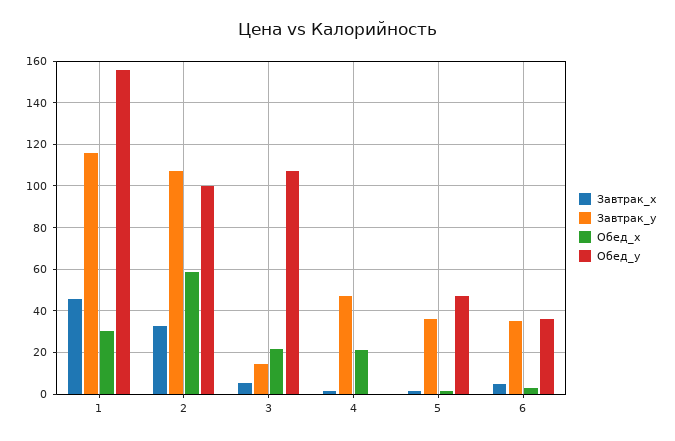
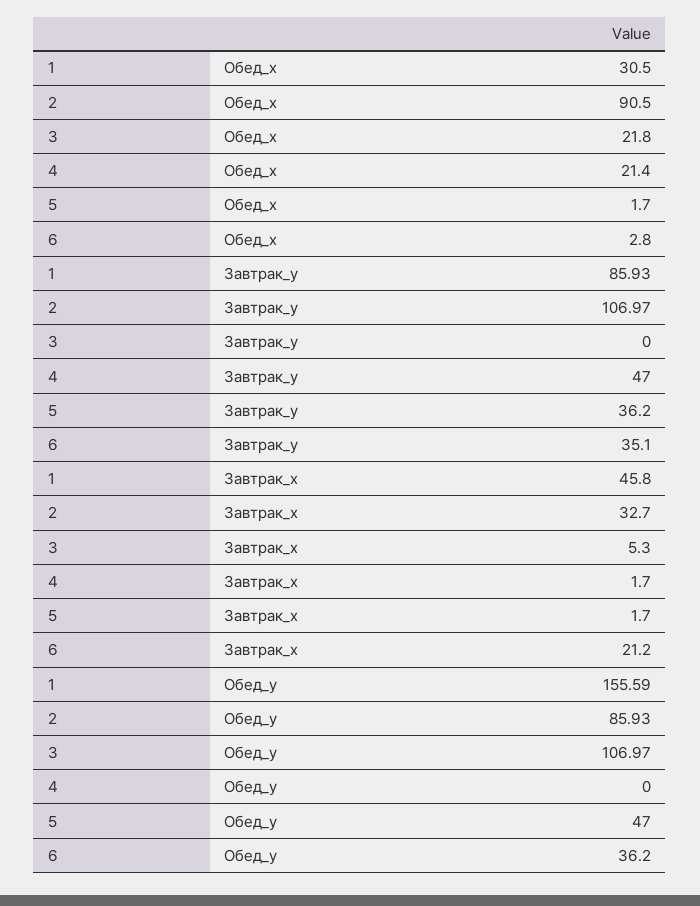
  {
    "Завтрак_x": {
      "1": 45.8,
      "2": 32.7,
      "3": 5.3,
      "4": 1.7,
      "5": 1.7,
-     "6": 5
+     "6": 21.2
    },
    "Завтрак_y": {
-     "1": 115,
+     "1": 85.93,
      "2": 106.97,
-     "3": 15,
+     "3": 0,
      "4": 47,
      "5": 36.2,
      "6": 35.1
    },
    "Обед_x": {
      "1": 30.5,
-     "2": 60,
+     "2": 90.5,
      "3": 21.8,
      "4": 21.4,
      "5": 1.7,
      "6": 2.8
    },
    "Обед_y": {
      "1": 155.59,
-     "2": 100,
+     "2": 85.93,
      "3": 106.97,
      "4": 0,
      "5": 47,
      "6": 36.2
    }
  }

